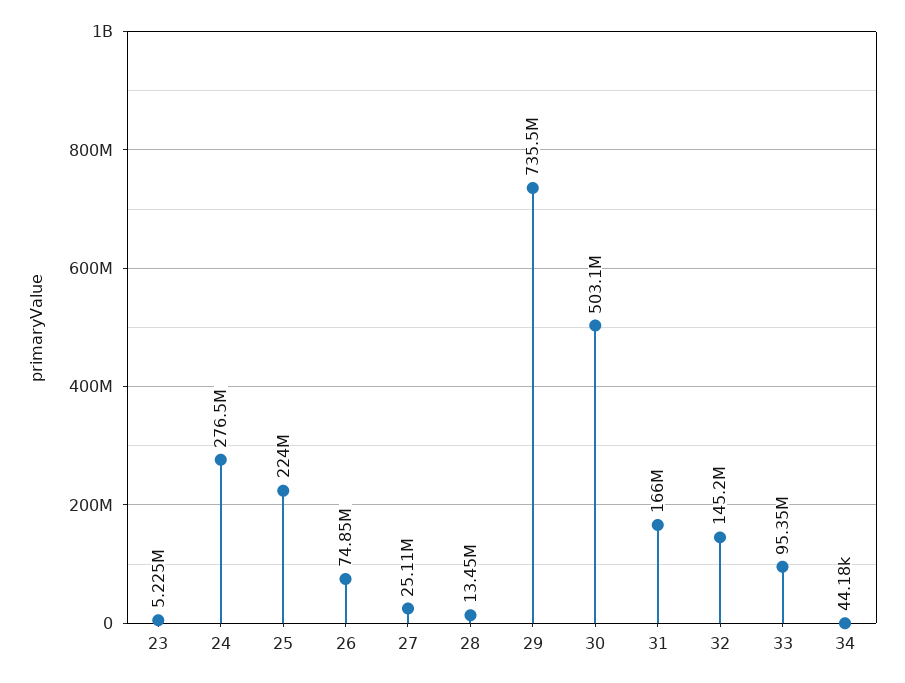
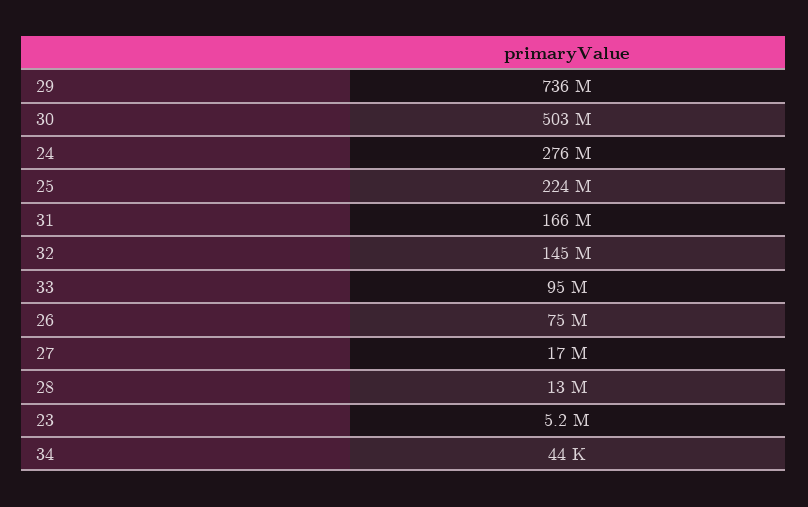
  {
    "23": 5225000,
    "24": 276500000,
    "25": 224000000,
    "26": 74850000,
-   "27": 25110000,
+   "27": 17000000,
    "28": 13450000,
    "29": 735500000,
    "30": 503100000,
    "31": 166000000,
    "32": 145200000,
    "33": 95350000,
    "34": 44180
  }

